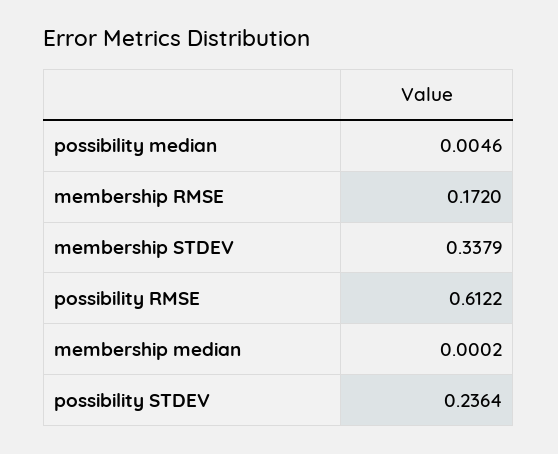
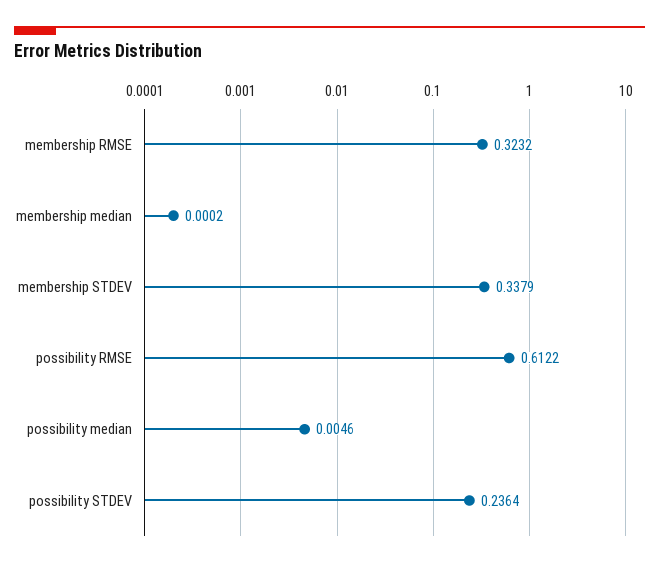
  {
    "possibility median": 0.0046,
-   "membership RMSE": 0.172,
+   "membership RMSE": 0.3232,
    "membership STDEV": 0.3379,
    "possibility RMSE": 0.6122,
    "membership median": 0.0002,
    "possibility STDEV": 0.2364
  }

